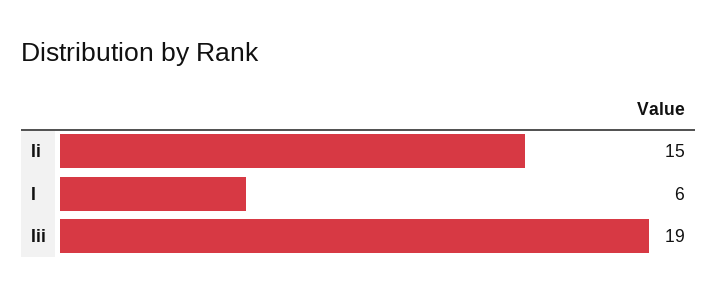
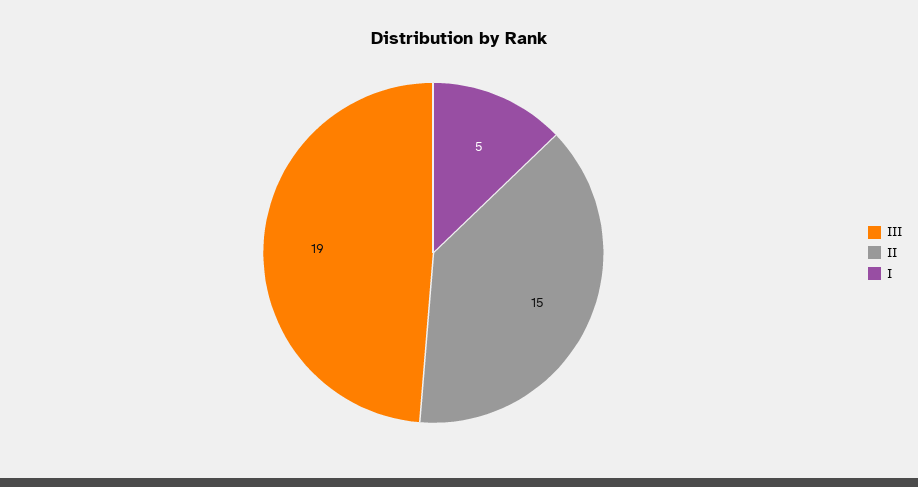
  {
    "Ii": 15,
-   "I": 6,
+   "I": 5,
    "Iii": 19
  }

